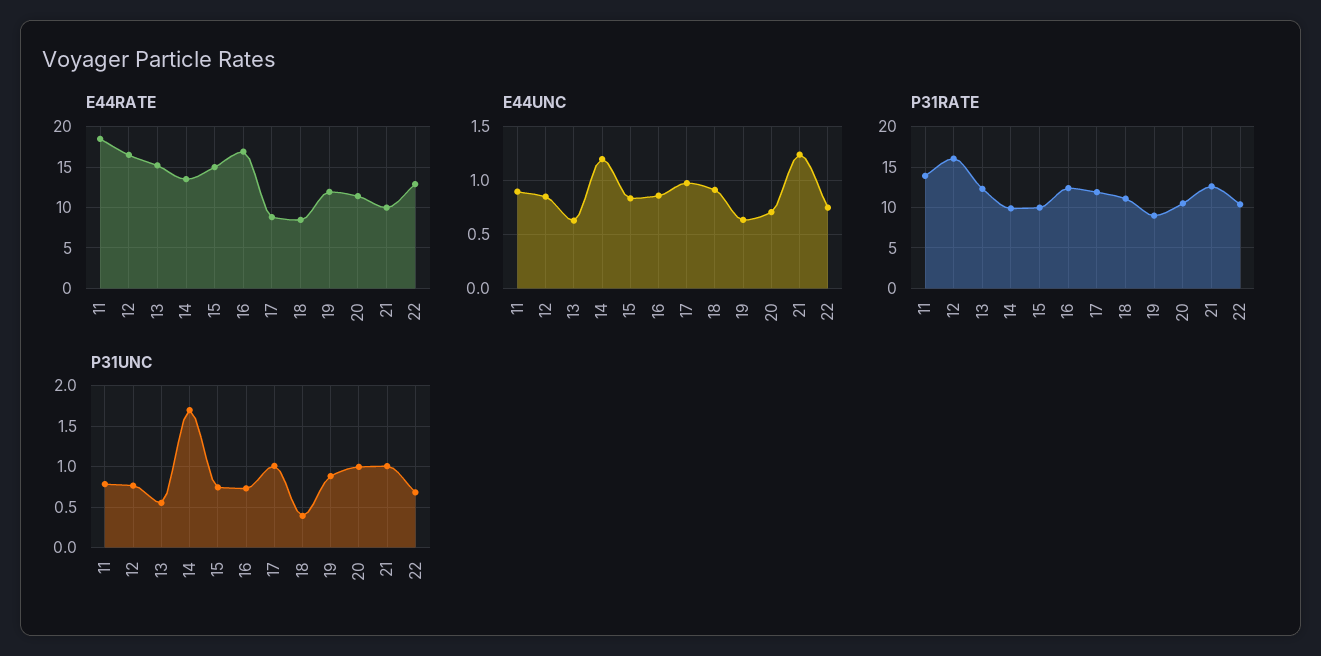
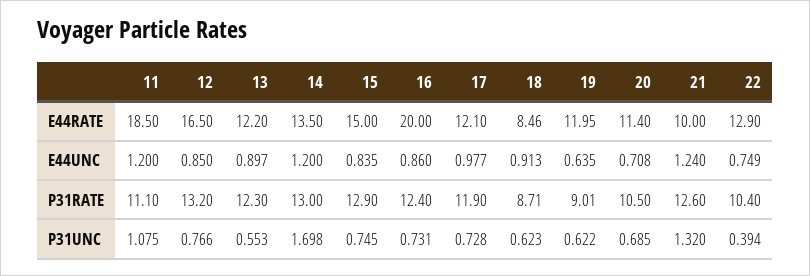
  {
    "E44RATE": {
      "11": 18.5,
      "12": 16.5,
-     "13": 15,
+     "13": 12.2,
      "14": 13.5,
      "15": 15,
-     "16": 17,
+     "16": 20,
-     "17": 9,
+     "17": 12.1,
      "18": 8.46,
      "19": 11.95,
      "20": 11.4,
      "21": 10,
      "22": 12.9
    },
    "E44UNC": {
-     "11": 0.9,
+     "11": 1.2,
      "12": 0.85,
-     "13": 0.6,
+     "13": 0.897,
      "14": 1.2,
      "15": 0.835,
      "16": 0.86,
      "17": 0.977,
      "18": 0.913,
      "19": 0.635,
      "20": 0.708,
      "21": 1.24,
      "22": 0.749
    },
    "P31RATE": {
-     "11": 14,
+     "11": 11.1,
-     "12": 16,
+     "12": 13.2,
      "13": 12.3,
-     "14": 10,
+     "14": 13,
-     "15": 10,
+     "15": 12.9,
      "16": 12.4,
      "17": 11.9,
-     "18": 11,
+     "18": 8.71,
      "19": 9.01,
      "20": 10.5,
      "21": 12.6,
      "22": 10.4
    },
    "P31UNC": {
-     "11": 0.8,
+     "11": 1.075,
      "12": 0.766,
      "13": 0.553,
      "14": 1.698,
      "15": 0.745,
      "16": 0.731,
-     "17": 1,
+     "17": 0.728,
-     "18": 0.4,
+     "18": 0.623,
-     "19": 0.9,
+     "19": 0.622,
-     "20": 1,
+     "20": 0.685,
-     "21": 1,
+     "21": 1.32,
-     "22": 0.7
+     "22": 0.394
    }
  }

